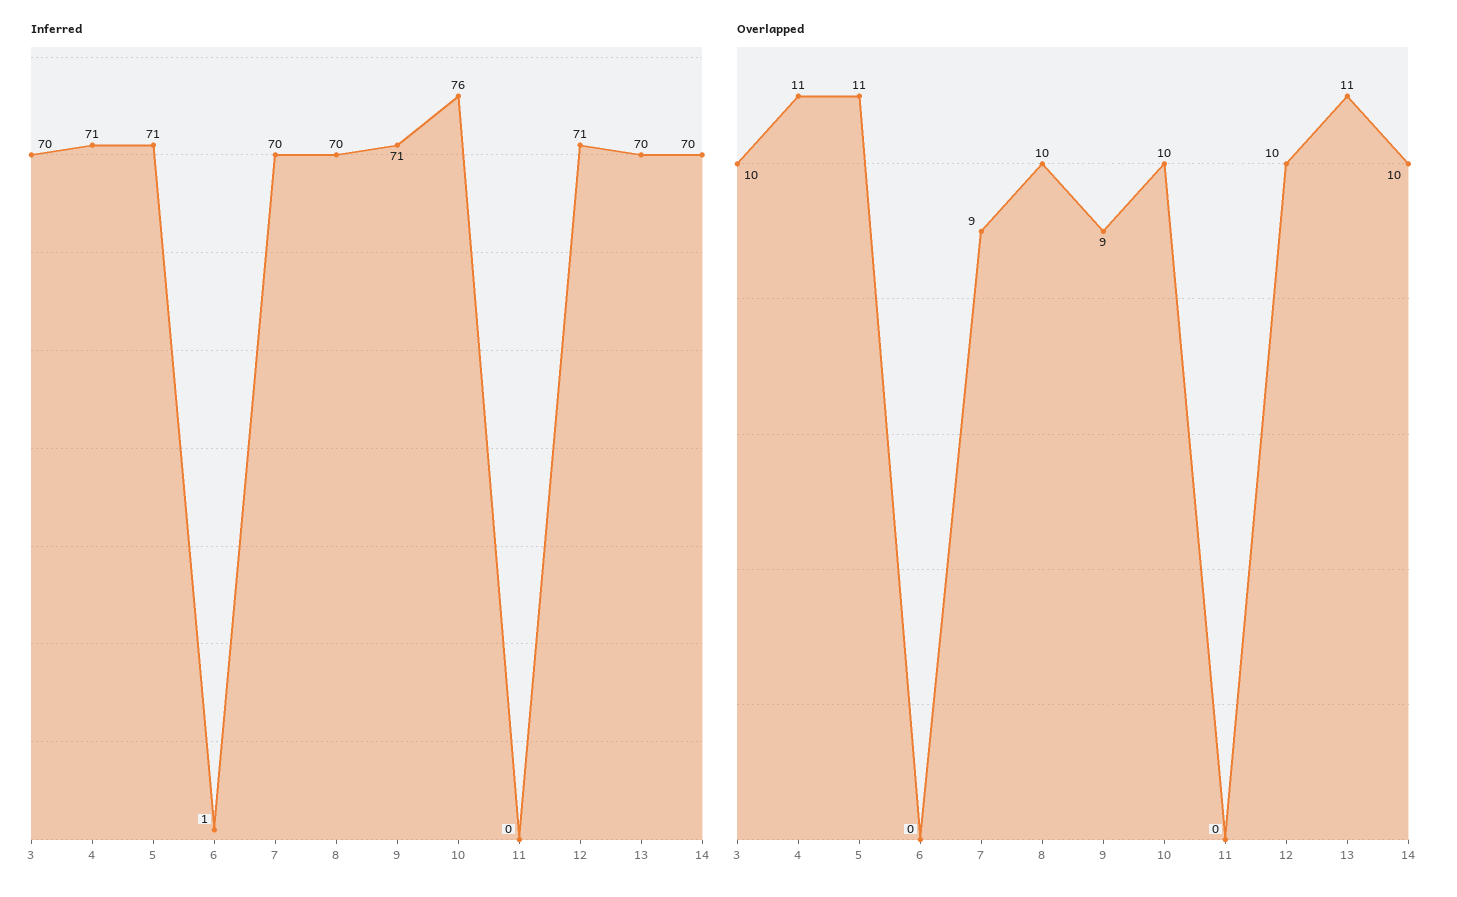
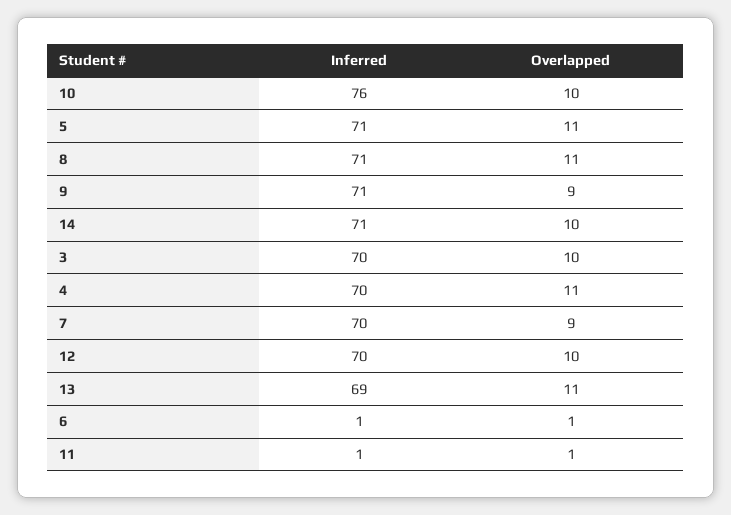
  {
    "Inferred": {
      "3": 70,
-     "4": 71,
+     "4": 70,
      "5": 71,
      "6": 1,
      "7": 70,
-     "8": 70,
+     "8": 71,
      "9": 71,
      "10": 76,
-     "11": 0,
+     "11": 1,
-     "12": 71,
+     "12": 70,
-     "13": 70,
+     "13": 69,
-     "14": 70
+     "14": 71
    },
    "Overlapped": {
      "3": 10,
      "4": 11,
      "5": 11,
-     "6": 0,
+     "6": 1,
      "7": 9,
-     "8": 10,
+     "8": 11,
      "9": 9,
      "10": 10,
-     "11": 0,
+     "11": 1,
      "12": 10,
      "13": 11,
      "14": 10
    }
  }

